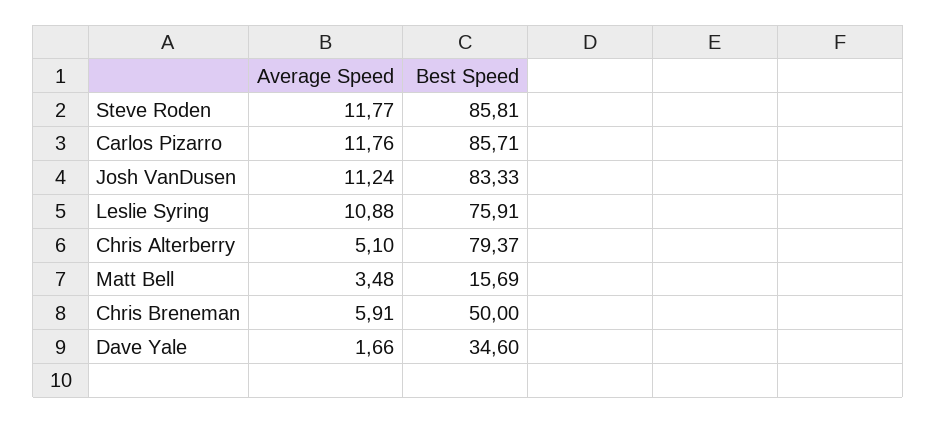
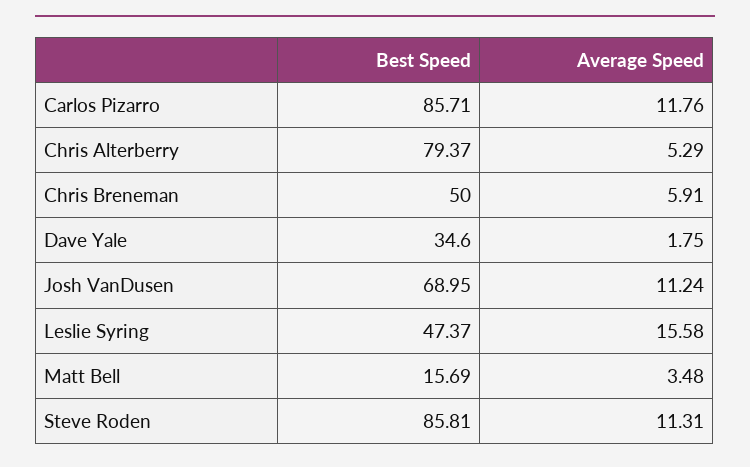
  {
    "Average Speed": {
-     "Steve Roden": 11.77,
+     "Steve Roden": 11.31,
      "Carlos Pizarro": 11.76,
      "Josh VanDusen": 11.24,
-     "Leslie Syring": 10.88,
+     "Leslie Syring": 15.58,
-     "Chris Alterberry": 5.1,
+     "Chris Alterberry": 5.29,
      "Matt Bell": 3.48,
      "Chris Breneman": 5.91,
-     "Dave Yale": 1.66
+     "Dave Yale": 1.75
    },
    "Best Speed": {
      "Steve Roden": 85.81,
      "Carlos Pizarro": 85.71,
-     "Josh VanDusen": 83.33,
+     "Josh VanDusen": 68.95,
-     "Leslie Syring": 75.91,
+     "Leslie Syring": 47.37,
      "Chris Alterberry": 79.37,
      "Matt Bell": 15.69,
      "Chris Breneman": 50,
      "Dave Yale": 34.6
    }
  }

